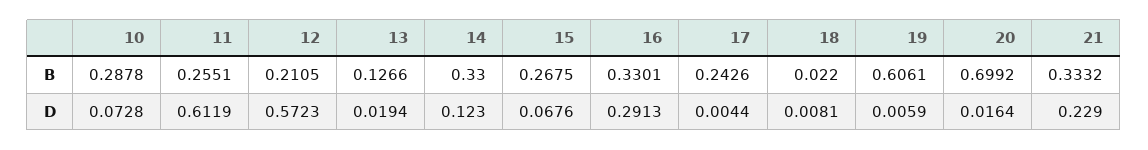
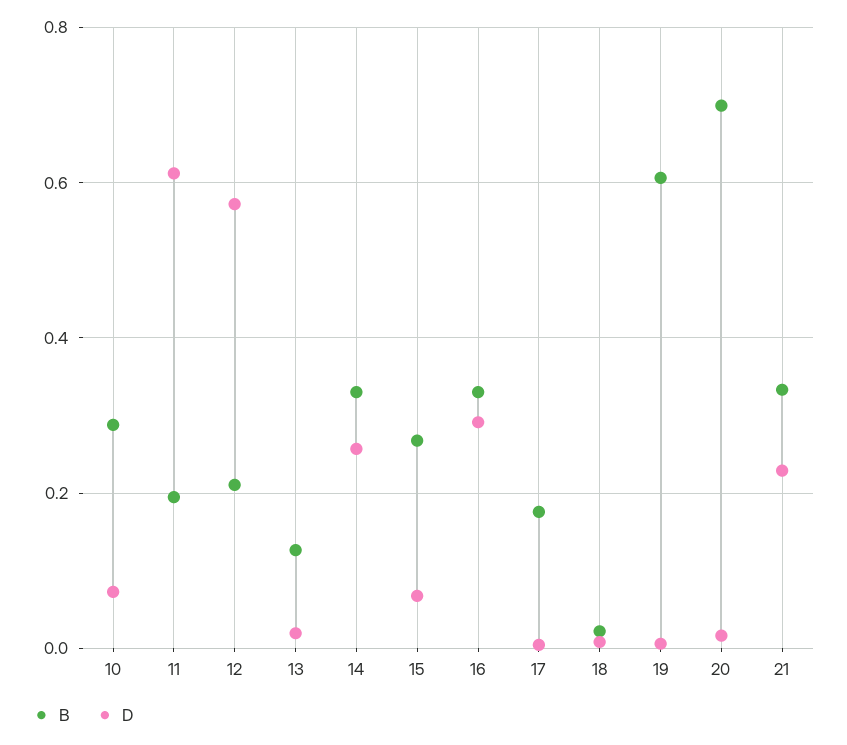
  {
    "B": {
      "10": 0.2878,
-     "11": 0.2551,
+     "11": 0.2,
      "12": 0.2105,
      "13": 0.1266,
      "14": 0.33,
      "15": 0.2675,
      "16": 0.3301,
-     "17": 0.2426,
+     "17": 0.18,
      "18": 0.022,
      "19": 0.6061,
      "20": 0.6992,
      "21": 0.3332
    },
    "D": {
      "10": 0.0728,
      "11": 0.6119,
      "12": 0.5723,
      "13": 0.0194,
-     "14": 0.123,
+     "14": 0.26,
      "15": 0.0676,
      "16": 0.2913,
      "17": 0.0044,
      "18": 0.0081,
      "19": 0.0059,
      "20": 0.0164,
      "21": 0.229
    }
  }

